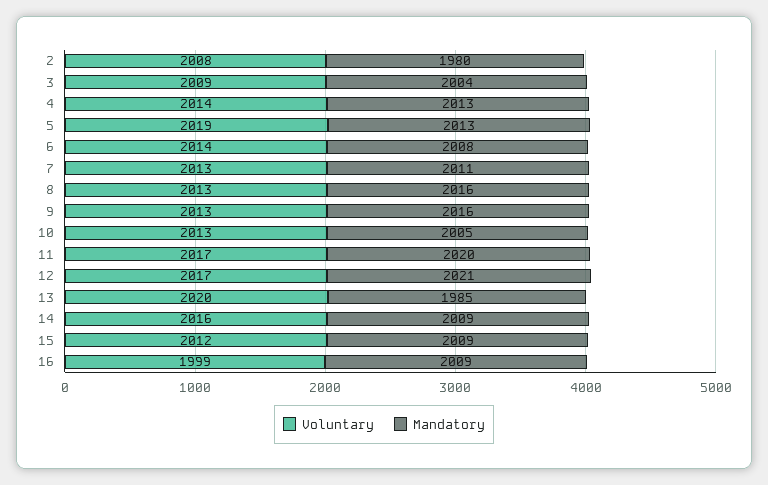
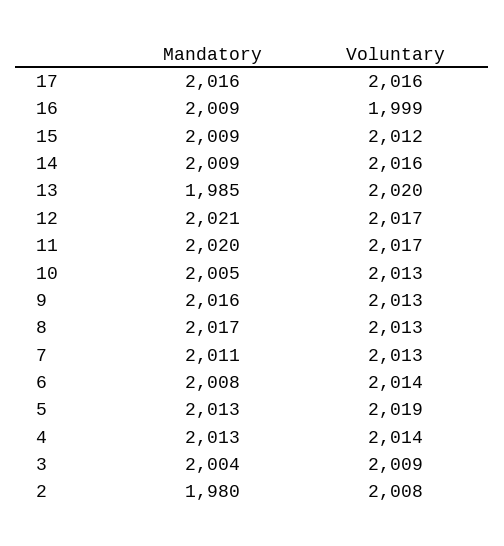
  {
    "Voluntary": {
      "2": 2008,
      "3": 2009,
      "4": 2014,
      "5": 2019,
      "6": 2014,
      "7": 2013,
      "8": 2013,
      "9": 2013,
      "10": 2013,
      "11": 2017,
      "12": 2017,
      "13": 2020,
      "14": 2016,
      "15": 2012,
-     "16": 1999
+     "16": 1999,
+     "17": 2016
    },
    "Mandatory": {
      "2": 1980,
      "3": 2004,
      "4": 2013,
      "5": 2013,
      "6": 2008,
      "7": 2011,
-     "8": 2016,
+     "8": 2017,
      "9": 2016,
      "10": 2005,
      "11": 2020,
      "12": 2021,
      "13": 1985,
      "14": 2009,
      "15": 2009,
-     "16": 2009
+     "16": 2009,
+     "17": 2016
    }
  }

